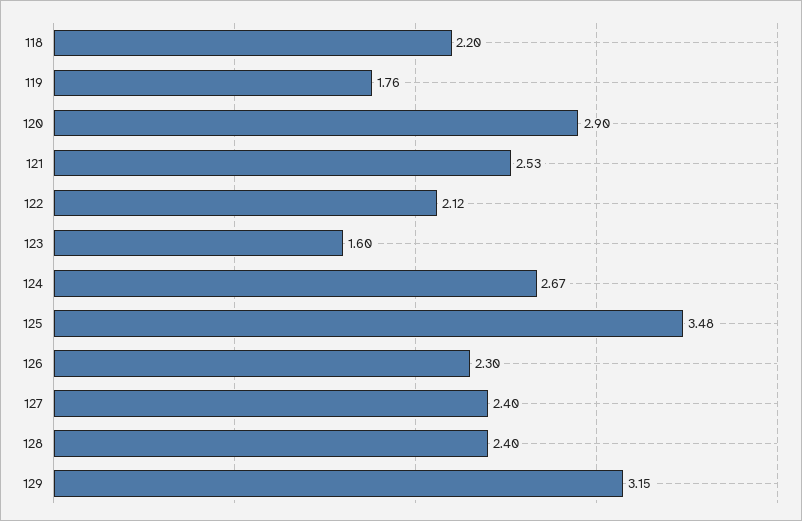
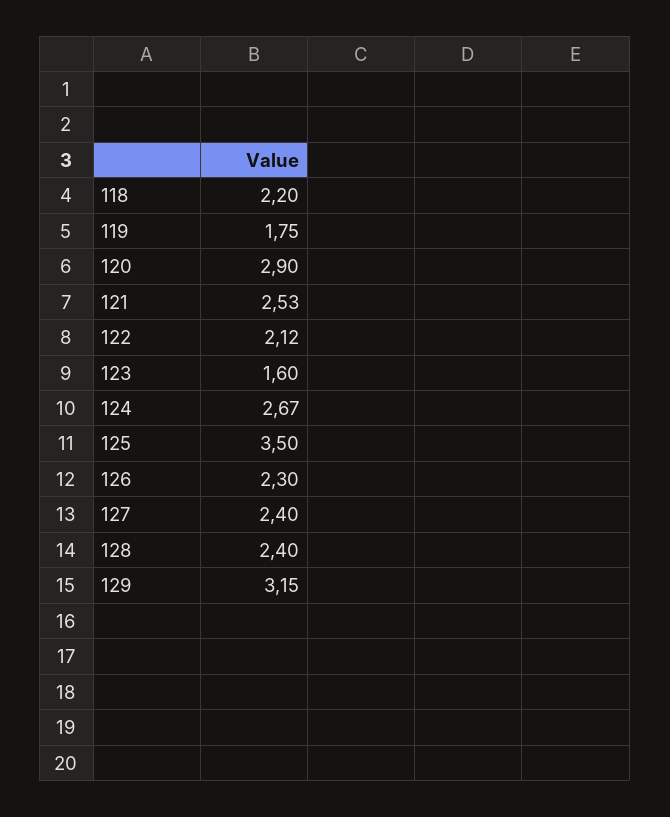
  {
    "118": 2.2,
-   "119": 1.76,
+   "119": 1.75,
    "120": 2.9,
    "121": 2.53,
    "122": 2.12,
    "123": 1.6,
    "124": 2.67,
-   "125": 3.48,
+   "125": 3.5,
    "126": 2.3,
    "127": 2.4,
    "128": 2.4,
    "129": 3.15
  }

